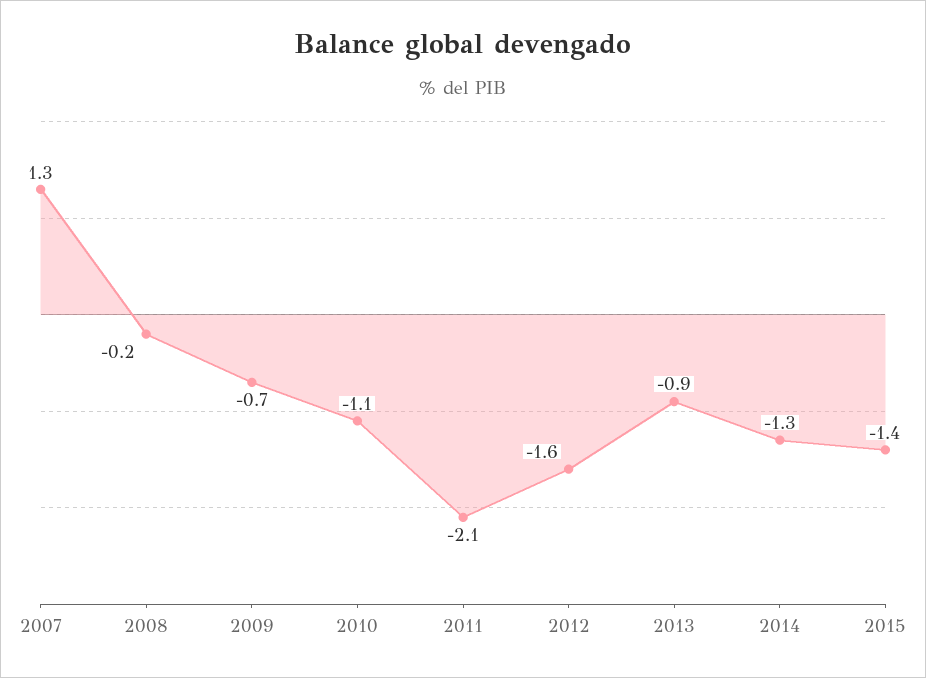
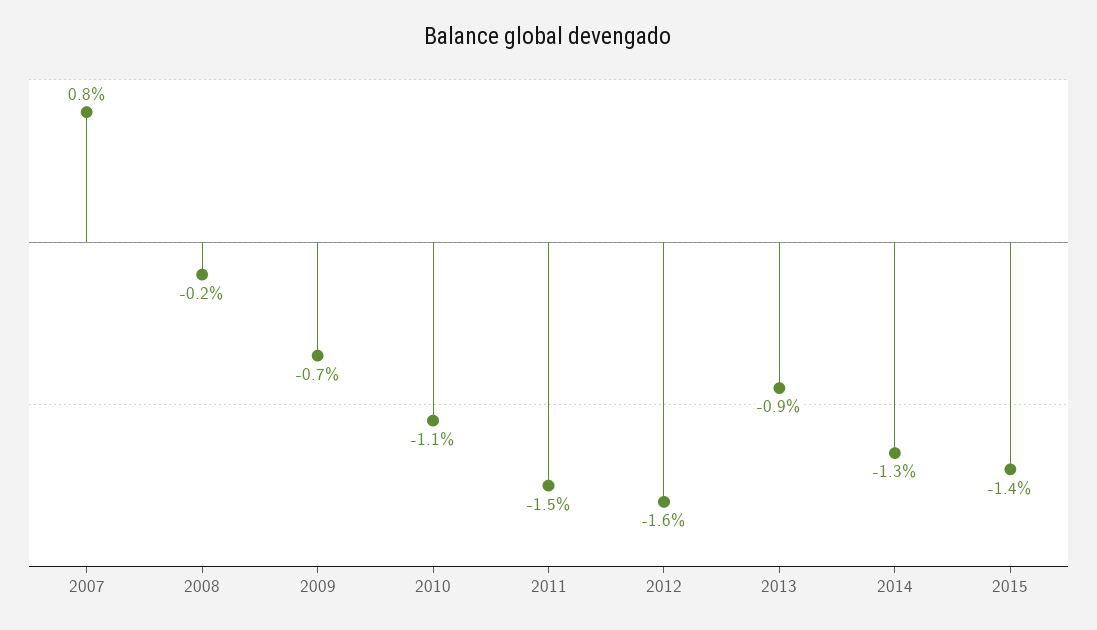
  {
-   "2007": 1.3,
+   "2007": 0.8,
    "2008": -0.2,
    "2009": -0.7,
    "2010": -1.1,
-   "2011": -2.1,
+   "2011": -1.5,
    "2012": -1.6,
    "2013": -0.9,
    "2014": -1.3,
    "2015": -1.4
  }

